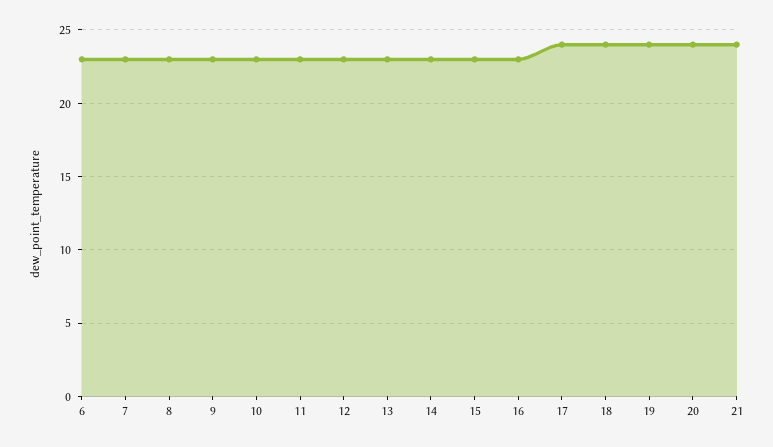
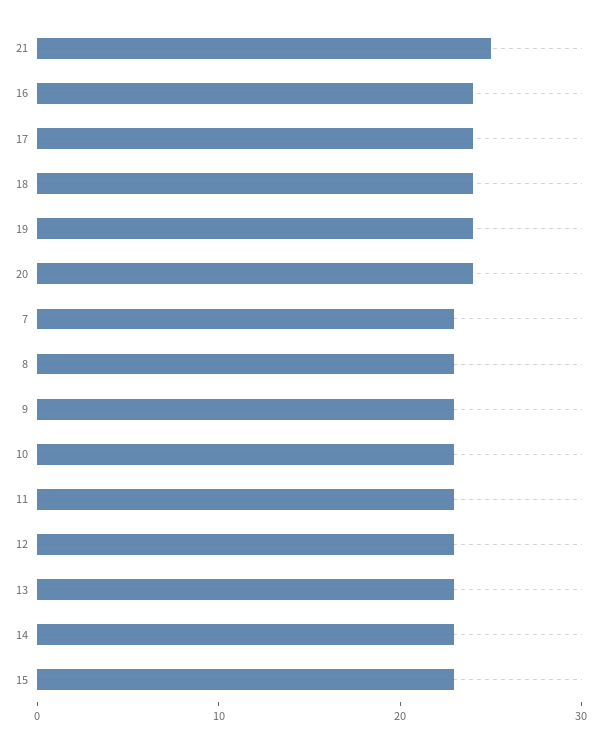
  {
-   "6": 23,
    "7": 23,
    "8": 23,
    "9": 23,
    "10": 23,
    "11": 23,
    "12": 23,
    "13": 23,
    "14": 23,
    "15": 23,
-   "16": 23,
+   "16": 24,
    "17": 24,
    "18": 24,
    "19": 24,
    "20": 24,
-   "21": 24
+   "21": 25
  }

